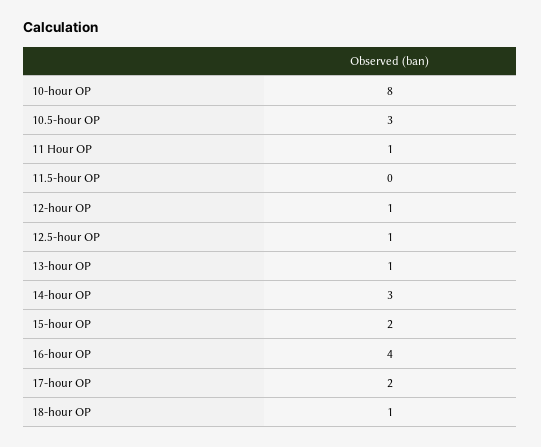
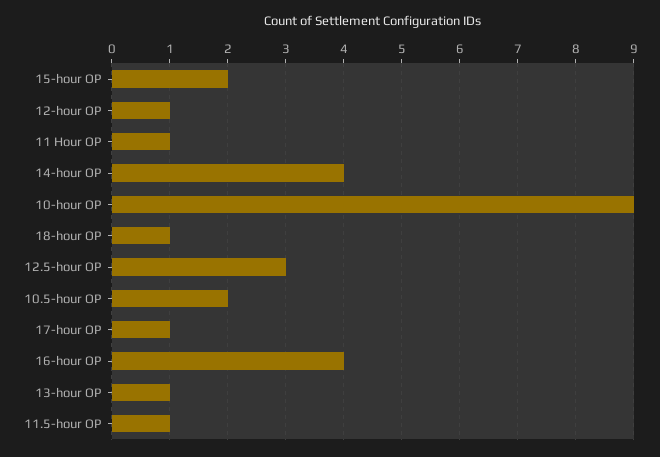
  {
-   "10-hour OP": 8,
+   "10-hour OP": 9,
-   "10.5-hour OP": 3,
+   "10.5-hour OP": 2,
    "11 Hour OP": 1,
-   "11.5-hour OP": 0,
+   "11.5-hour OP": 1,
    "12-hour OP": 1,
-   "12.5-hour OP": 1,
+   "12.5-hour OP": 3,
    "13-hour OP": 1,
-   "14-hour OP": 3,
+   "14-hour OP": 4,
    "15-hour OP": 2,
    "16-hour OP": 4,
-   "17-hour OP": 2,
+   "17-hour OP": 1,
    "18-hour OP": 1
  }

